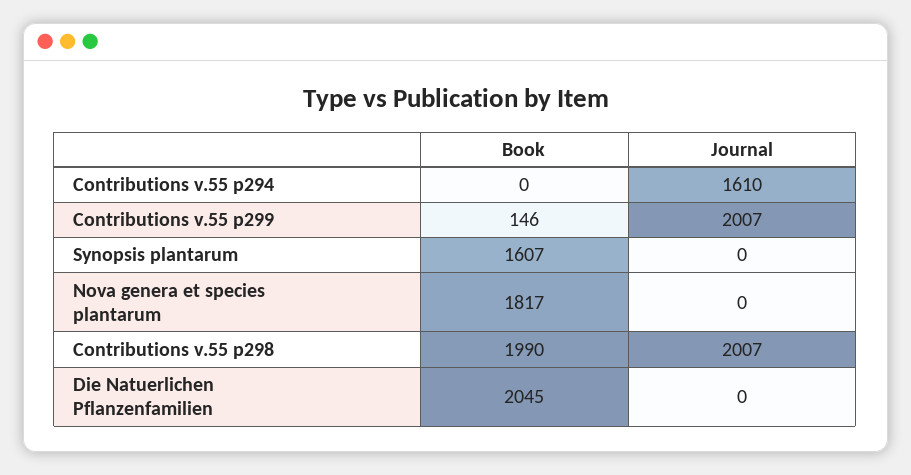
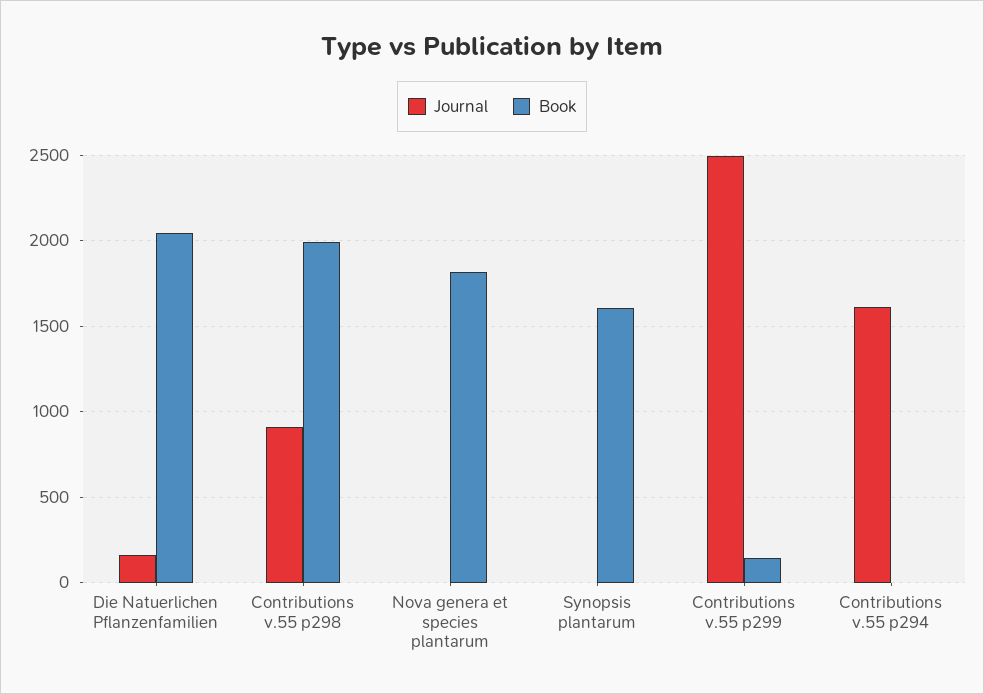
  {
    "Book": {
      "Contributions v.55 p294": 0,
      "Contributions v.55 p299": 146,
      "Synopsis plantarum": 1607,
      "Nova genera et species plantarum": 1817,
      "Contributions v.55 p298": 1990,
      "Die Natuerlichen Pflanzenfamilien": 2045
    },
    "Journal": {
      "Contributions v.55 p294": 1610,
-     "Contributions v.55 p299": 2007,
+     "Contributions v.55 p299": 2500,
      "Synopsis plantarum": 0,
      "Nova genera et species plantarum": 0,
-     "Contributions v.55 p298": 2007,
+     "Contributions v.55 p298": 900,
-     "Die Natuerlichen Pflanzenfamilien": 0
+     "Die Natuerlichen Pflanzenfamilien": 150
    }
  }

